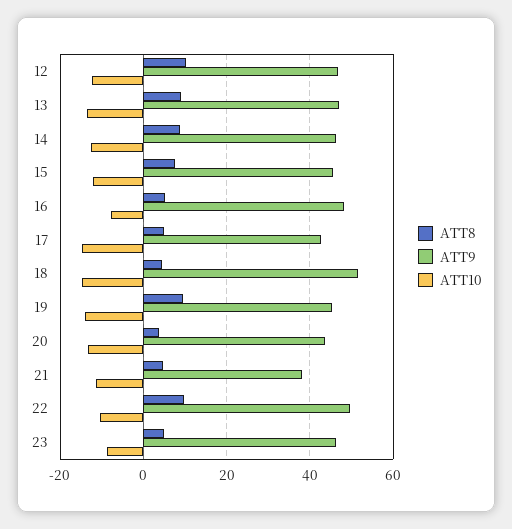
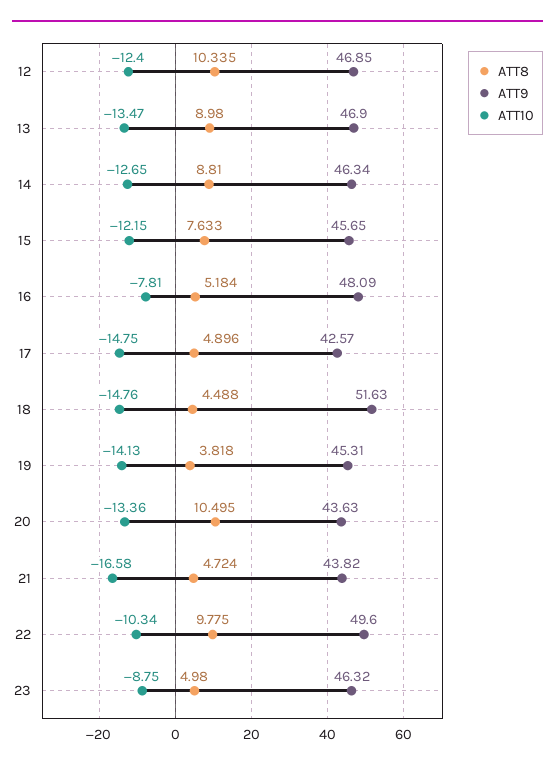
  {
    "ATT8": {
      "12": 10.335,
      "13": 8.98,
      "14": 8.81,
      "15": 7.633,
      "16": 5.184,
      "17": 4.896,
      "18": 4.488,
-     "19": 10,
+     "19": 3.818,
-     "20": 4,
+     "20": 10.495,
      "21": 4.724,
      "22": 9.775,
      "23": 4.98
    },
    "ATT9": {
      "12": 46.85,
      "13": 46.9,
      "14": 46.34,
      "15": 45.65,
      "16": 48.09,
      "17": 42.57,
      "18": 51.63,
      "19": 45.31,
      "20": 43.63,
-     "21": 38,
+     "21": 43.82,
      "22": 49.6,
      "23": 46.32
    },
    "ATT10": {
      "12": -12.4,
      "13": -13.47,
      "14": -12.65,
      "15": -12.15,
      "16": -7.81,
      "17": -14.75,
      "18": -14.76,
      "19": -14.13,
      "20": -13.36,
-     "21": -12,
+     "21": -16.58,
      "22": -10.34,
      "23": -8.75
    }
  }

